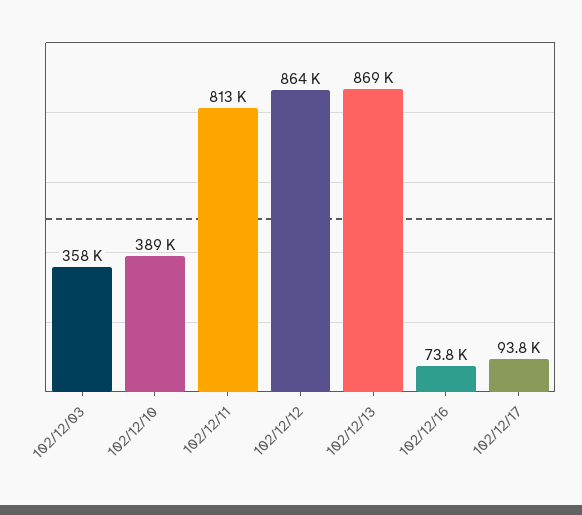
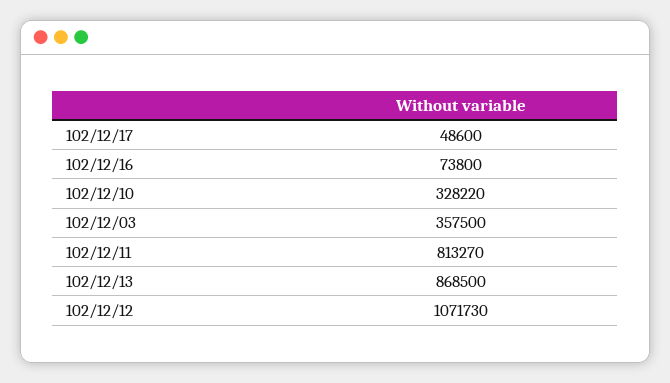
  {
    "102/12/03": 357500,
-   "102/12/10": 389000,
+   "102/12/10": 328220,
    "102/12/11": 813270,
-   "102/12/12": 864000,
+   "102/12/12": 1071730,
    "102/12/13": 868500,
    "102/12/16": 73800,
-   "102/12/17": 93800
+   "102/12/17": 48600
  }

